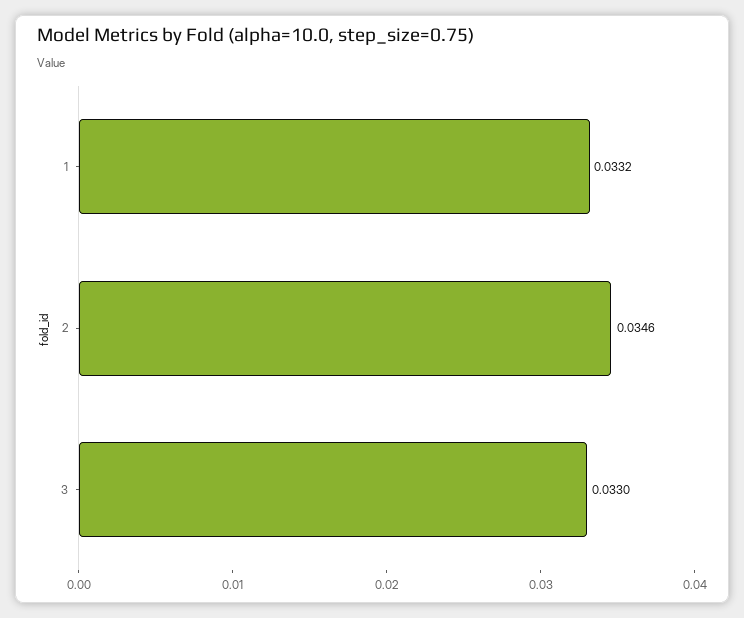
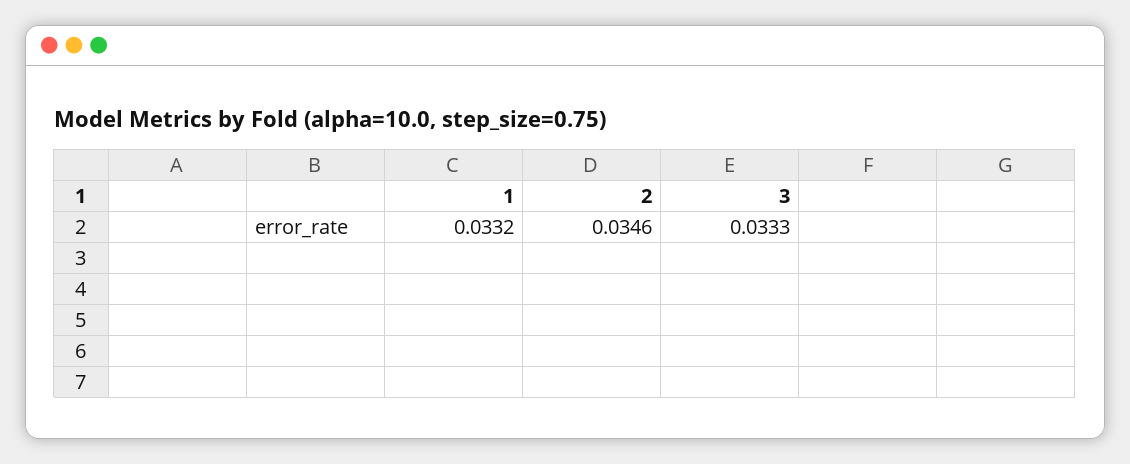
  {
    "1": 0.0332,
    "2": 0.0346,
-   "3": 0.033
+   "3": 0.0333
  }

